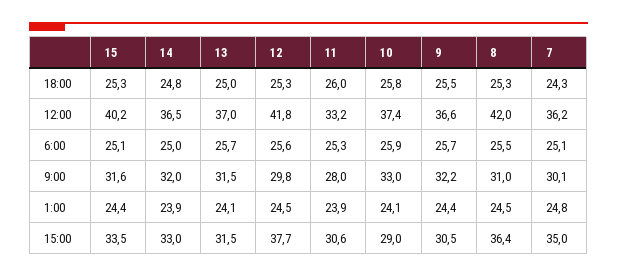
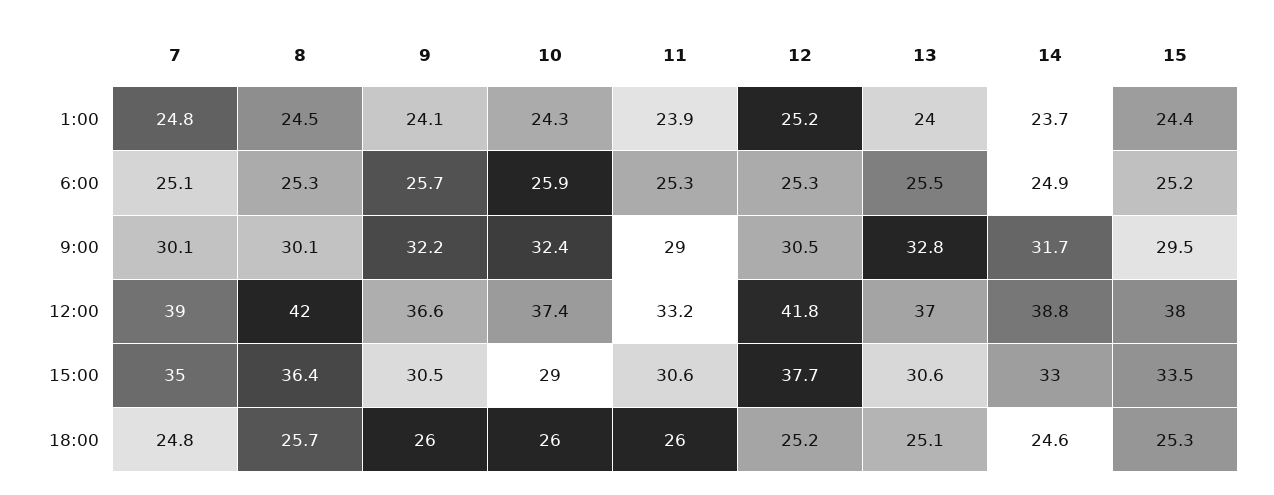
  {
    "15": {
      "18:00": 25.3,
-     "12:00": 40.2,
+     "12:00": 38,
-     "6:00": 25.1,
+     "6:00": 25.2,
-     "9:00": 31.6,
+     "9:00": 29.5,
      "1:00": 24.4,
      "15:00": 33.5
    },
    "14": {
-     "18:00": 24.8,
+     "18:00": 24.6,
-     "12:00": 36.5,
+     "12:00": 38.8,
-     "6:00": 25,
+     "6:00": 24.9,
-     "9:00": 32,
+     "9:00": 31.7,
-     "1:00": 23.9,
+     "1:00": 23.7,
      "15:00": 33
    },
    "13": {
-     "18:00": 25,
+     "18:00": 25.1,
      "12:00": 37,
-     "6:00": 25.7,
+     "6:00": 25.5,
-     "9:00": 31.5,
+     "9:00": 32.8,
-     "1:00": 24.1,
+     "1:00": 24,
-     "15:00": 31.5
+     "15:00": 30.6
    },
    "12": {
-     "18:00": 25.3,
+     "18:00": 25.2,
      "12:00": 41.8,
-     "6:00": 25.6,
+     "6:00": 25.3,
-     "9:00": 29.8,
+     "9:00": 30.5,
-     "1:00": 24.5,
+     "1:00": 25.2,
      "15:00": 37.7
    },
    "11": {
      "18:00": 26,
      "12:00": 33.2,
      "6:00": 25.3,
-     "9:00": 28,
+     "9:00": 29,
      "1:00": 23.9,
      "15:00": 30.6
    },
    "10": {
-     "18:00": 25.8,
+     "18:00": 26,
      "12:00": 37.4,
      "6:00": 25.9,
-     "9:00": 33,
+     "9:00": 32.4,
-     "1:00": 24.1,
+     "1:00": 24.3,
      "15:00": 29
    },
    "9": {
-     "18:00": 25.5,
+     "18:00": 26,
      "12:00": 36.6,
      "6:00": 25.7,
      "9:00": 32.2,
-     "1:00": 24.4,
+     "1:00": 24.1,
      "15:00": 30.5
    },
    "8": {
-     "18:00": 25.3,
+     "18:00": 25.7,
      "12:00": 42,
-     "6:00": 25.5,
+     "6:00": 25.3,
-     "9:00": 31,
+     "9:00": 30.1,
      "1:00": 24.5,
      "15:00": 36.4
    },
    "7": {
-     "18:00": 24.3,
+     "18:00": 24.8,
-     "12:00": 36.2,
+     "12:00": 39,
      "6:00": 25.1,
      "9:00": 30.1,
      "1:00": 24.8,
      "15:00": 35
    }
  }

